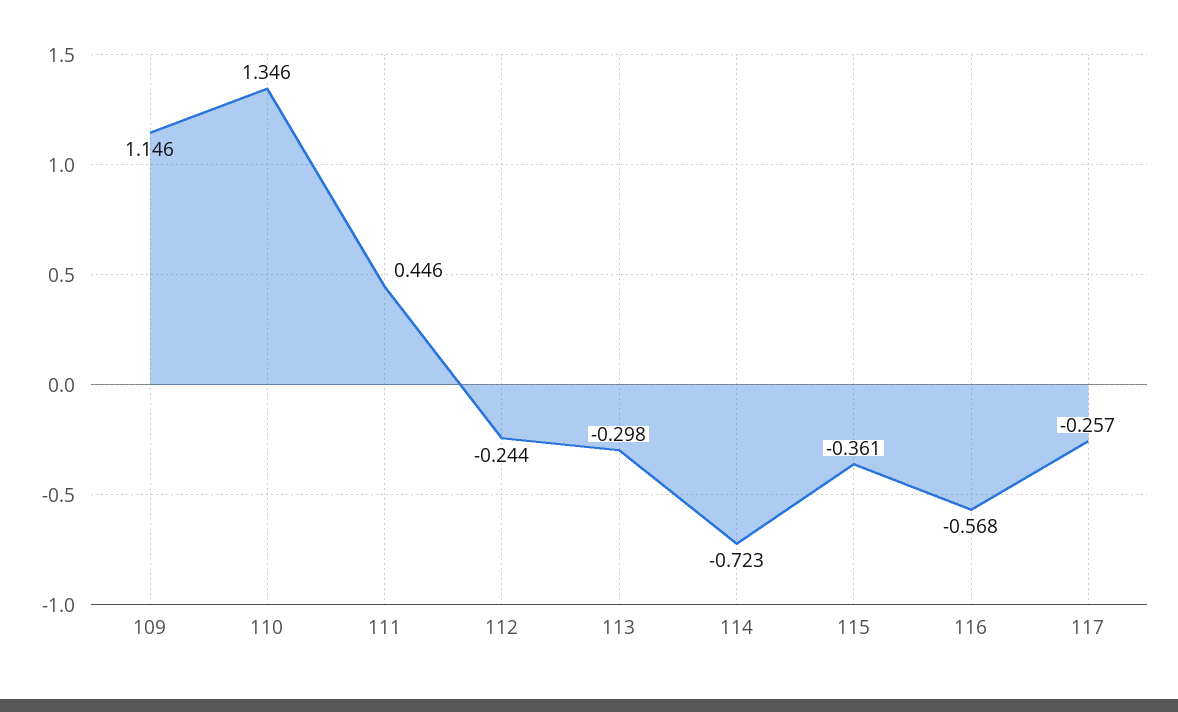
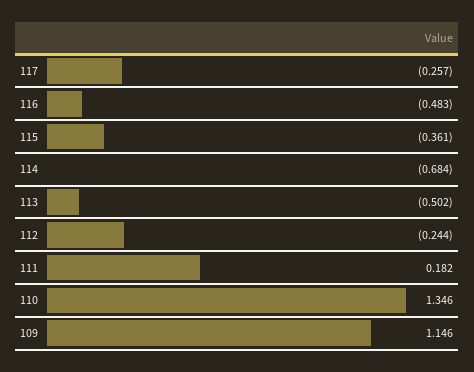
  {
    "109": 1.146,
    "110": 1.346,
-   "111": 0.446,
+   "111": 0.182,
    "112": -0.244,
-   "113": -0.298,
+   "113": -0.502,
-   "114": -0.723,
+   "114": -0.684,
    "115": -0.361,
-   "116": -0.568,
+   "116": -0.483,
    "117": -0.257
  }

